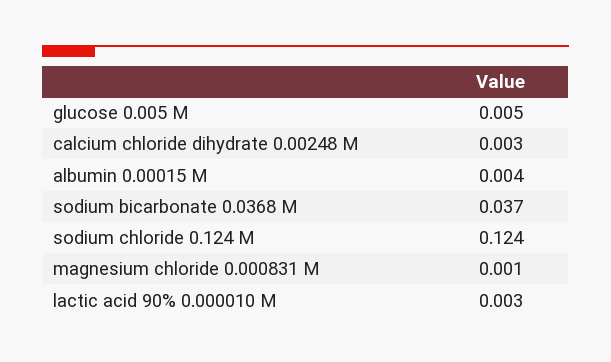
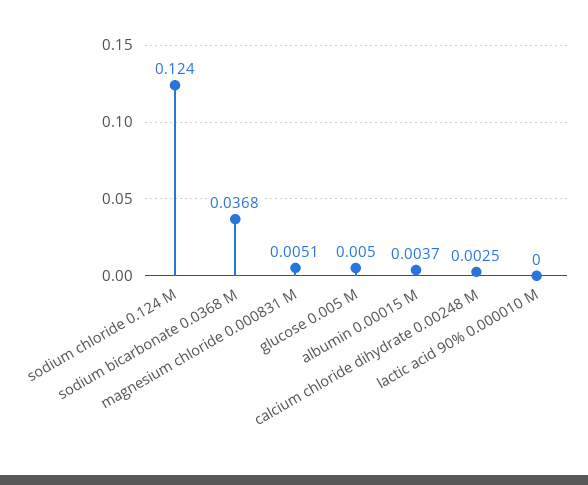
  {
    "glucose 0.005 M": 0.005,
    "calcium chloride dihydrate 0.00248 M": 0.0025,
    "albumin 0.00015 M": 0.0037,
    "sodium bicarbonate 0.0368 M": 0.0368,
    "sodium chloride 0.124 M": 0.124,
-   "magnesium chloride 0.000831 M": 0.001,
+   "magnesium chloride 0.000831 M": 0.0051,
-   "lactic acid 90% 0.000010 M": 0.003
+   "lactic acid 90% 0.000010 M": 0
  }

